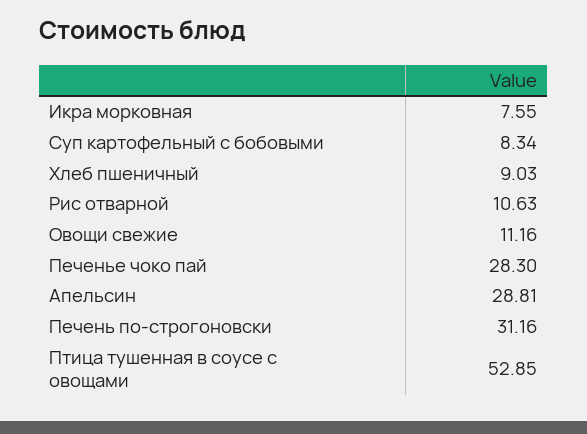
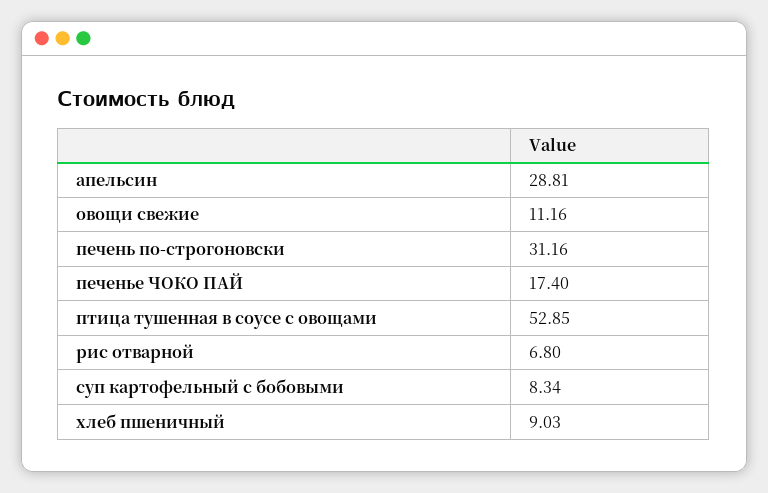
  {
-   "Икра морковная": 7.55,
    "Суп картофельный с бобовыми": 8.34,
    "Хлеб пшеничный": 9.03,
-   "Рис отварной": 10.63,
+   "Рис отварной": 6.8,
    "Овощи свежие": 11.16,
-   "Печенье чоко пай": 28.3,
+   "Печенье чоко пай": 17.4,
    "Апельсин": 28.81,
    "Печень по-строгоновски": 31.16,
    "Птица тушенная в соусе с овощами": 52.85
  }

